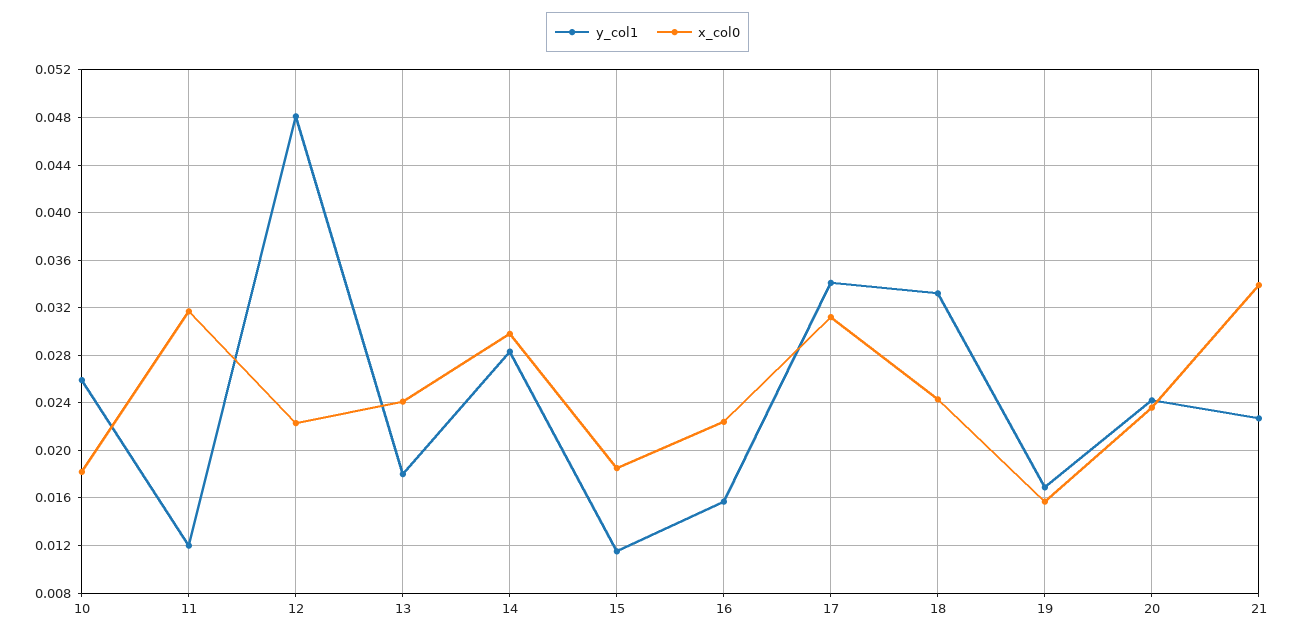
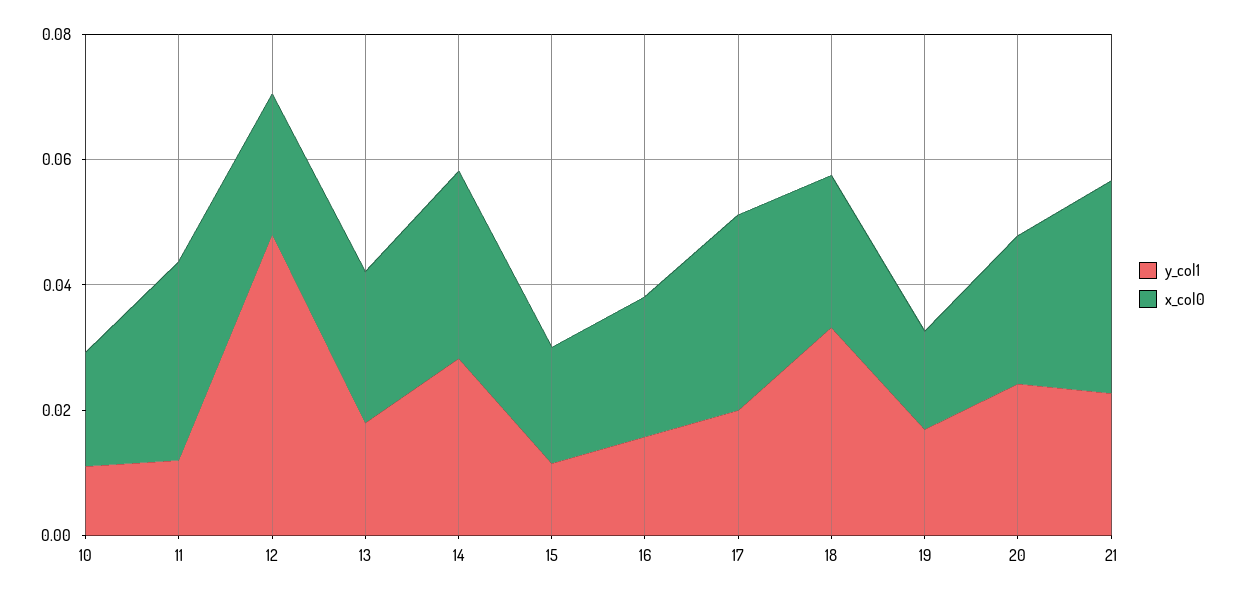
  {
    "y_col1": {
-     "10": 0.026,
+     "10": 0.01,
      "11": 0.012,
      "12": 0.048,
      "13": 0.018,
      "14": 0.028,
      "15": 0.012,
      "16": 0.016,
-     "17": 0.034,
+     "17": 0.02,
      "18": 0.033,
      "19": 0.017,
      "20": 0.024,
      "21": 0.023
    },
    "x_col0": {
      "10": 0.018,
      "11": 0.032,
      "12": 0.022,
      "13": 0.024,
      "14": 0.03,
      "15": 0.019,
      "16": 0.022,
      "17": 0.031,
      "18": 0.024,
      "19": 0.016,
      "20": 0.024,
      "21": 0.034
    }
  }

